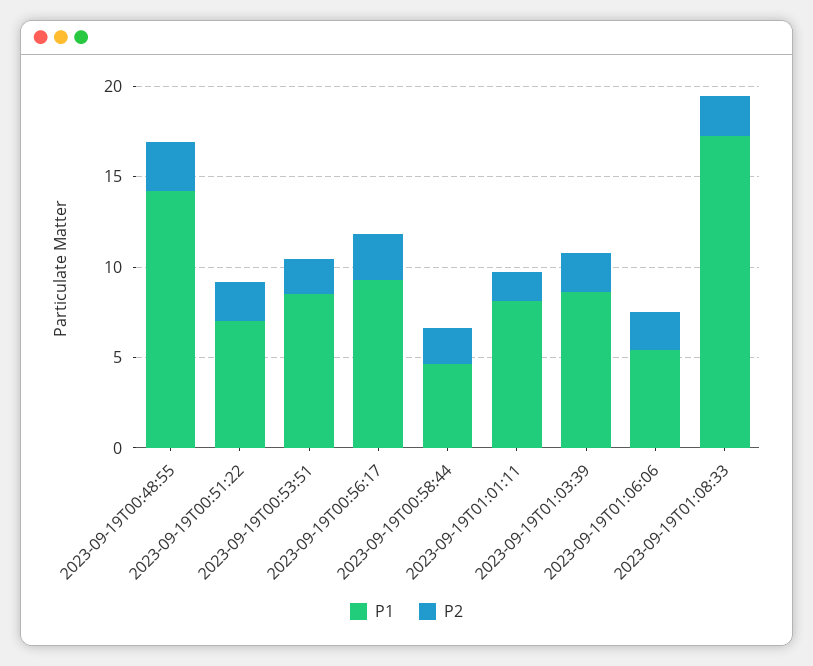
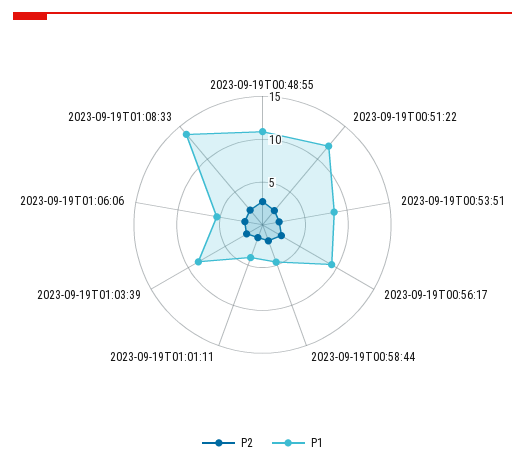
  {
    "P1": {
-     "2023-09-19T00:48:55": 14,
+     "2023-09-19T00:48:55": 11,
-     "2023-09-19T00:51:22": 7,
+     "2023-09-19T00:51:22": 12,
      "2023-09-19T00:53:51": 9,
      "2023-09-19T00:56:17": 9,
      "2023-09-19T00:58:44": 5,
-     "2023-09-19T01:01:11": 8,
+     "2023-09-19T01:01:11": 4,
      "2023-09-19T01:03:39": 9,
      "2023-09-19T01:06:06": 5,
-     "2023-09-19T01:08:33": 17
+     "2023-09-19T01:08:33": 14
    },
    "P2": {
      "2023-09-19T00:48:55": 3,
      "2023-09-19T00:51:22": 2,
      "2023-09-19T00:53:51": 2,
      "2023-09-19T00:56:17": 3,
      "2023-09-19T00:58:44": 2,
      "2023-09-19T01:01:11": 2,
      "2023-09-19T01:03:39": 2,
      "2023-09-19T01:06:06": 2,
      "2023-09-19T01:08:33": 2
    }
  }

